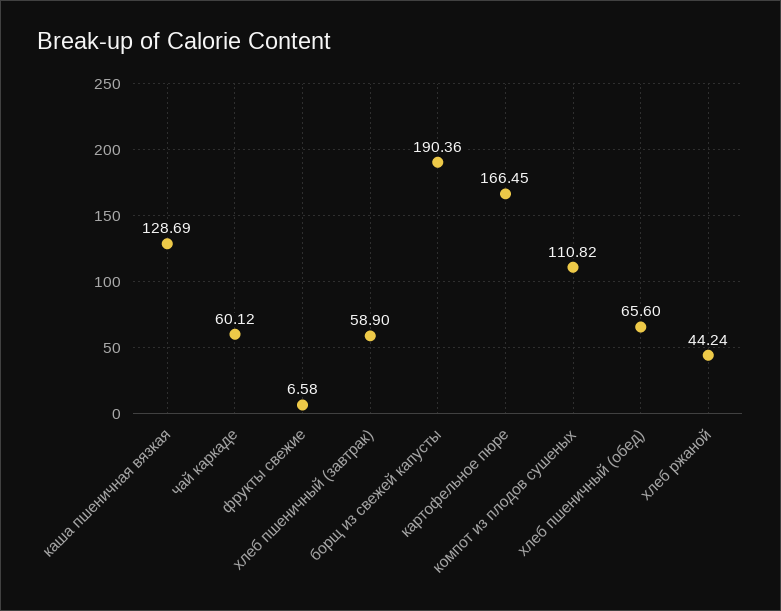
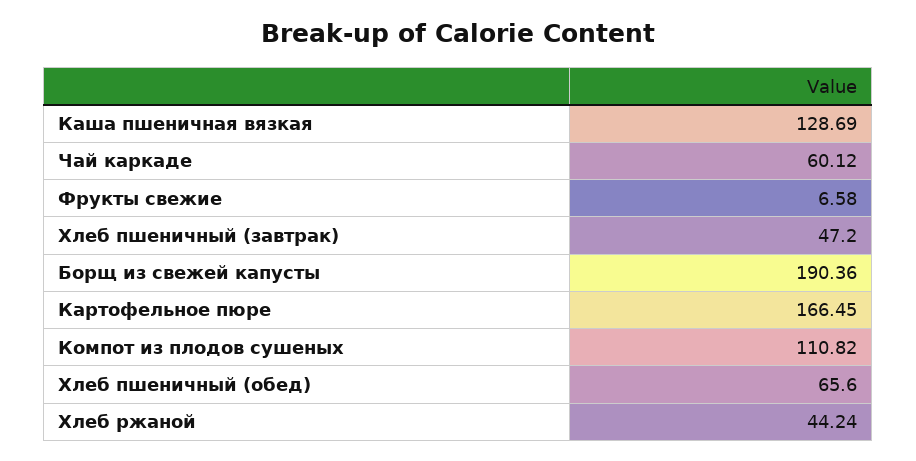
  {
    "каша пшеничная вязкая": 128.69,
    "чай каркаде": 60.12,
    "фрукты свежие": 6.58,
-   "хлеб пшеничный (завтрак)": 58.9,
+   "хлеб пшеничный (завтрак)": 47.2,
    "борщ из свежей капусты": 190.36,
    "картофельное пюре": 166.45,
    "компот из плодов сушеных": 110.82,
    "хлеб пшеничный (обед)": 65.6,
    "хлеб ржаной": 44.24
  }

